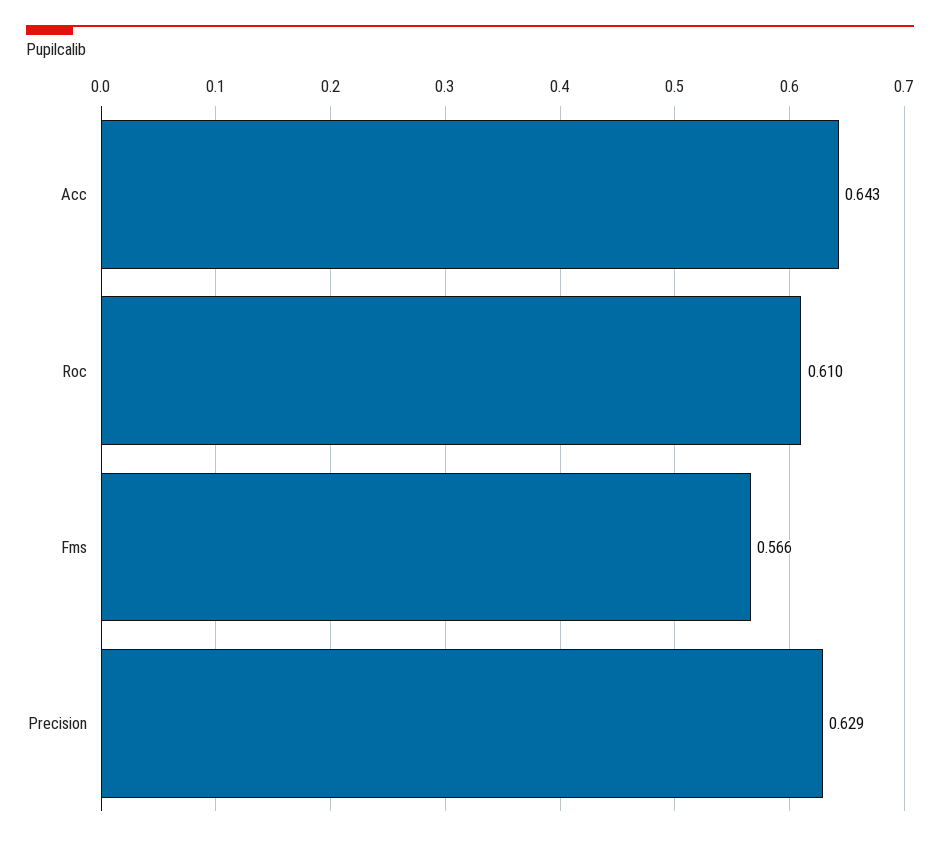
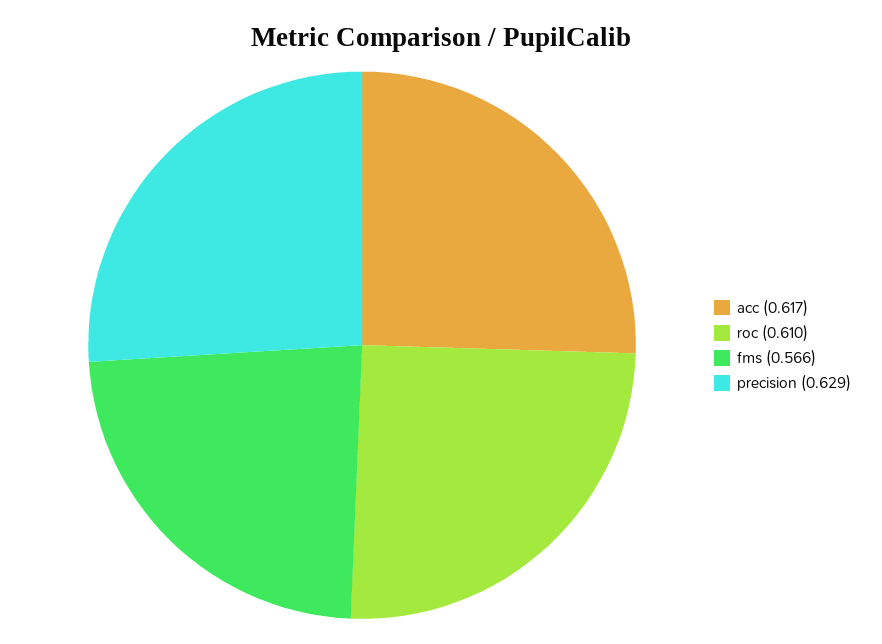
  {
-   "Acc": 0.643,
+   "Acc": 0.617,
    "Roc": 0.61,
    "Fms": 0.566,
    "Precision": 0.629
  }

